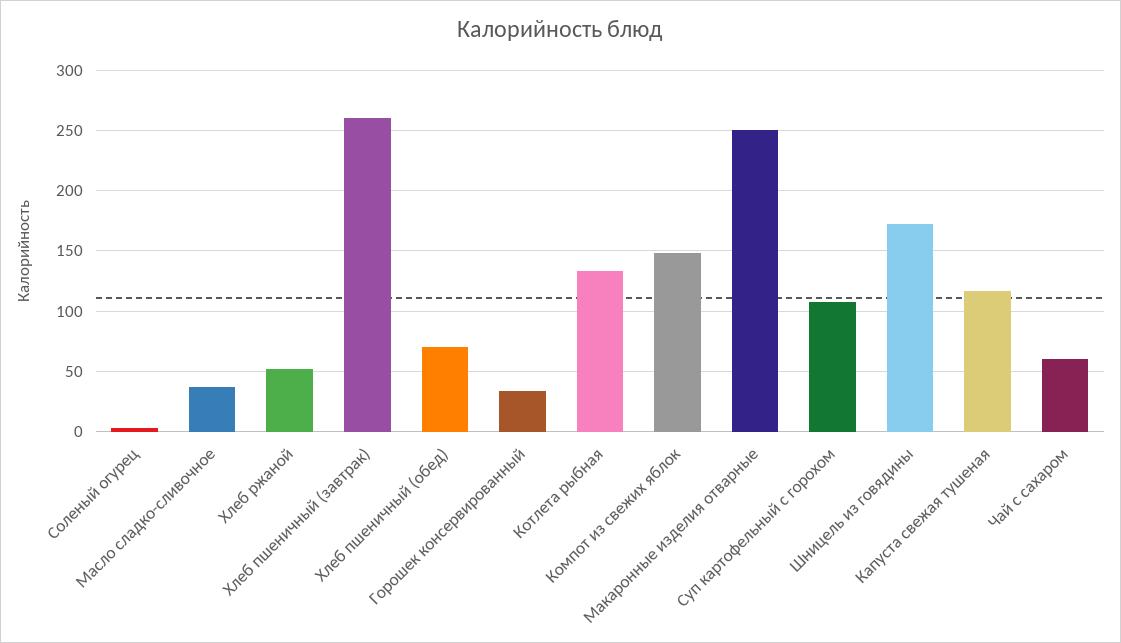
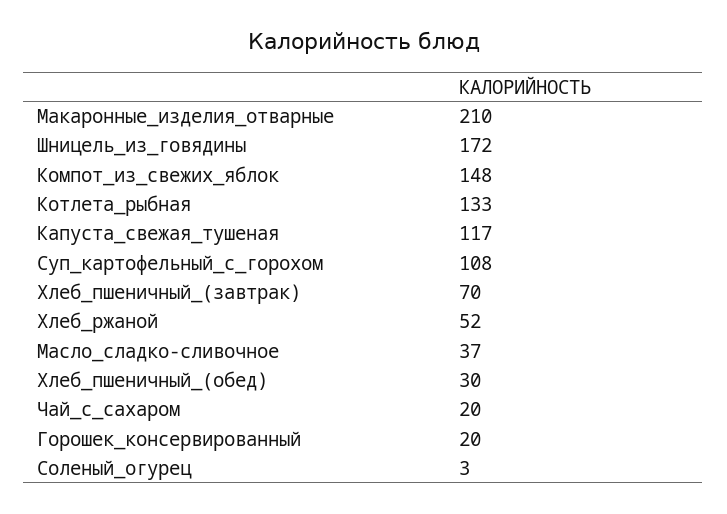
  {
    "Соленый огурец": 3,
    "Масло сладко-сливочное": 37,
    "Хлеб ржаной": 52,
-   "Хлеб пшеничный (завтрак)": 260,
+   "Хлеб пшеничный (завтрак)": 70,
-   "Хлеб пшеничный (обед)": 70,
+   "Хлеб пшеничный (обед)": 30,
-   "Горошек консервированный": 35,
+   "Горошек консервированный": 20,
    "Котлета рыбная": 133,
    "Компот из свежих яблок": 148,
-   "Макаронные изделия отварные": 250,
+   "Макаронные изделия отварные": 210,
    "Суп картофельный с горохом": 108,
    "Шницель из говядины": 172,
    "Капуста свежая тушеная": 117,
-   "Чай с сахаром": 60
+   "Чай с сахаром": 20
  }

